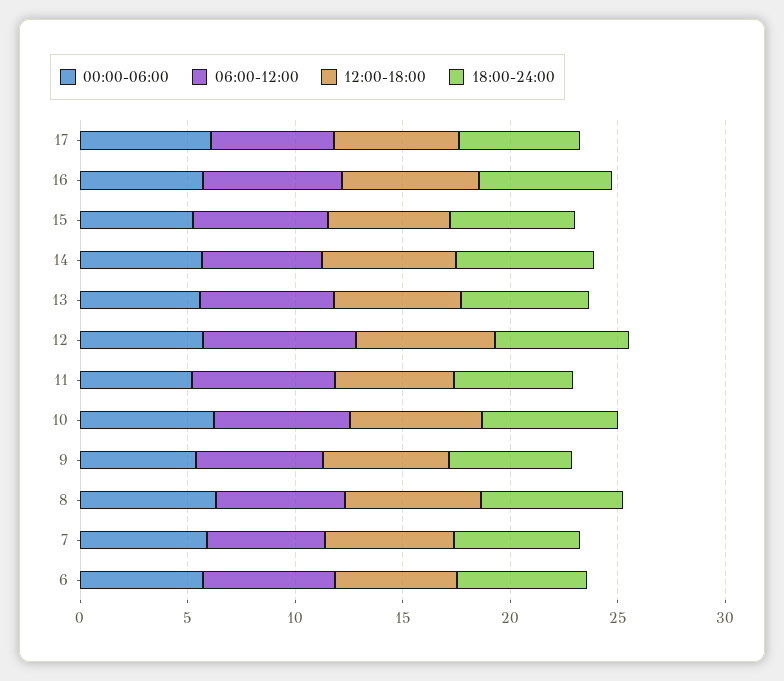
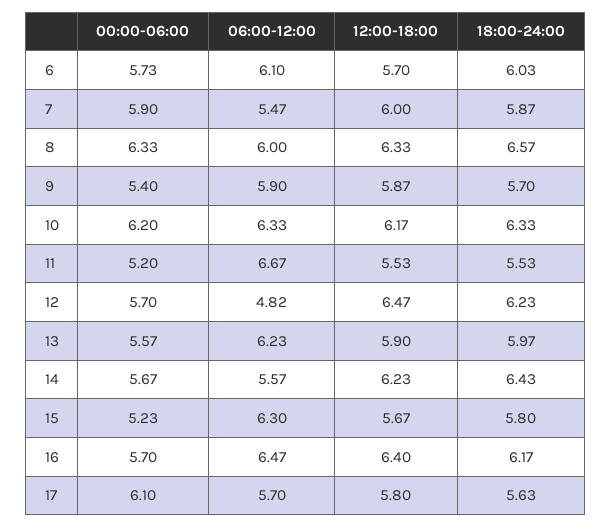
  {
    "00:00-06:00": {
      "17": 6.1,
      "16": 5.7,
      "15": 5.23,
      "14": 5.67,
      "13": 5.57,
      "12": 5.7,
      "11": 5.2,
      "10": 6.2,
      "9": 5.4,
      "8": 6.33,
      "7": 5.9,
      "6": 5.73
    },
    "06:00-12:00": {
      "17": 5.7,
      "16": 6.47,
      "15": 6.3,
      "14": 5.57,
      "13": 6.23,
-     "12": 7,
+     "12": 4.82,
      "11": 6.67,
      "10": 6.33,
      "9": 5.9,
      "8": 6,
      "7": 5.47,
      "6": 6.1
    },
    "12:00-18:00": {
      "17": 5.8,
      "16": 6.4,
      "15": 5.67,
      "14": 6.23,
      "13": 5.9,
      "12": 6.47,
      "11": 5.53,
      "10": 6.17,
      "9": 5.87,
      "8": 6.33,
      "7": 6,
      "6": 5.7
    },
    "18:00-24:00": {
      "17": 5.63,
      "16": 6.17,
      "15": 5.8,
      "14": 6.43,
      "13": 5.97,
      "12": 6.23,
      "11": 5.53,
      "10": 6.33,
      "9": 5.7,
      "8": 6.57,
      "7": 5.87,
      "6": 6.03
    }
  }

